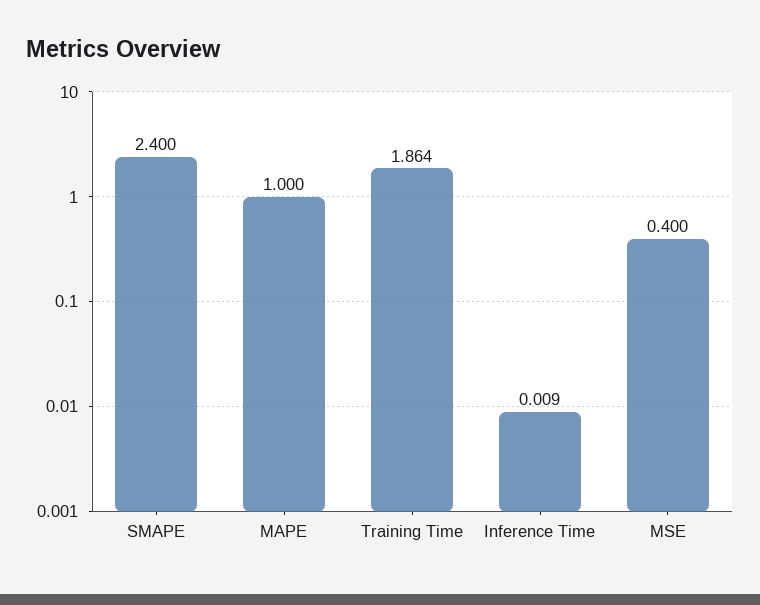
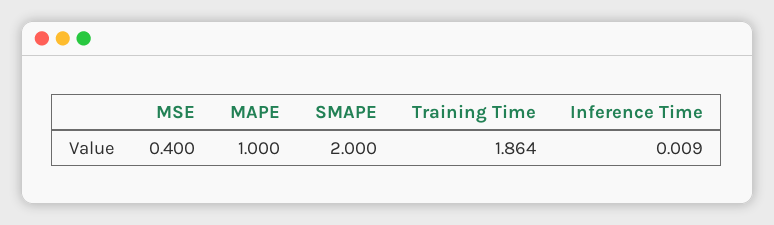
  {
-   "SMAPE": 2.4,
+   "SMAPE": 2,
    "MAPE": 1,
    "Training Time": 1.864,
    "Inference Time": 0.009,
    "MSE": 0.4
  }

